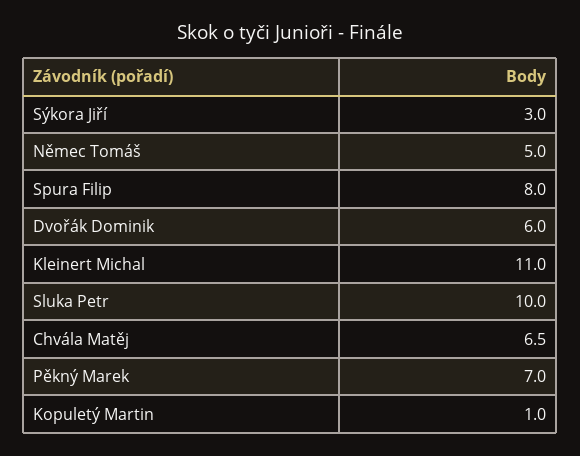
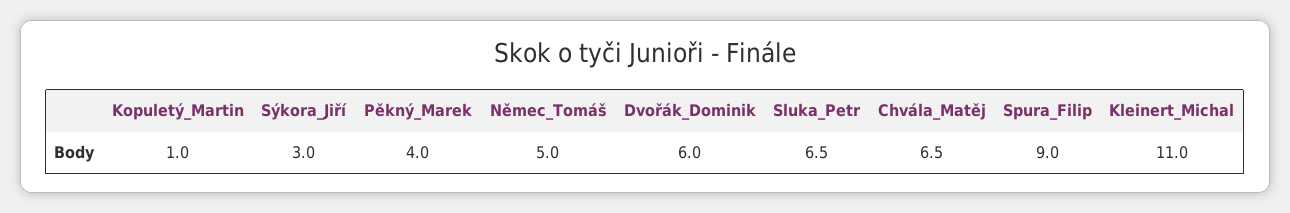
  {
    "Sýkora Jiří": 3,
    "Němec Tomáš": 5,
-   "Spura Filip": 8,
+   "Spura Filip": 9,
    "Dvořák Dominik": 6,
    "Kleinert Michal": 11,
-   "Sluka Petr": 10,
+   "Sluka Petr": 6.5,
    "Chvála Matěj": 6.5,
-   "Pěkný Marek": 7,
+   "Pěkný Marek": 4,
    "Kopuletý Martin": 1
  }

